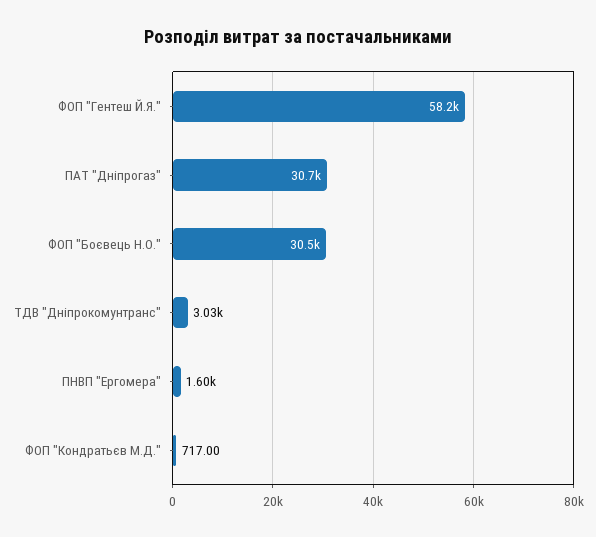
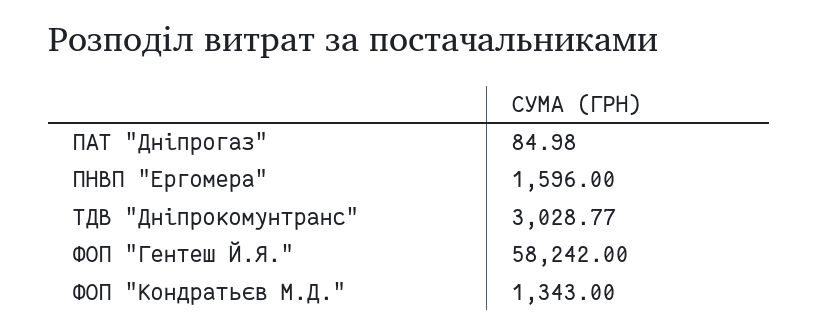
  {
    "ФОП \"Гентеш Й.Я.\"": 58242,
-   "ПАТ \"Дніпрогаз\"": 30700,
+   "ПАТ \"Дніпрогаз\"": 84.98,
-   "ФОП \"Боєвець Н.О.\"": 30500,
    "ТДВ \"Дніпрокомунтранс\"": 3028.77,
    "ПНВП \"Ергомера\"": 1596,
-   "ФОП \"Кондратьєв М.Д.\"": 717
+   "ФОП \"Кондратьєв М.Д.\"": 1343
  }

